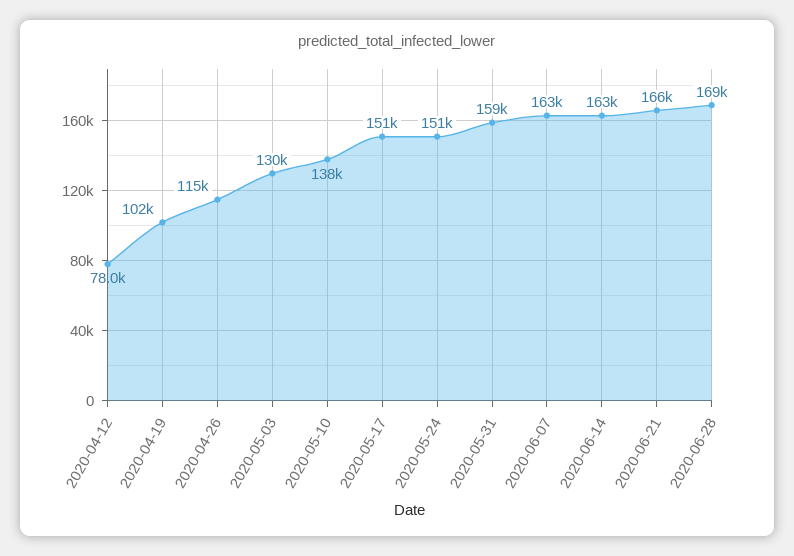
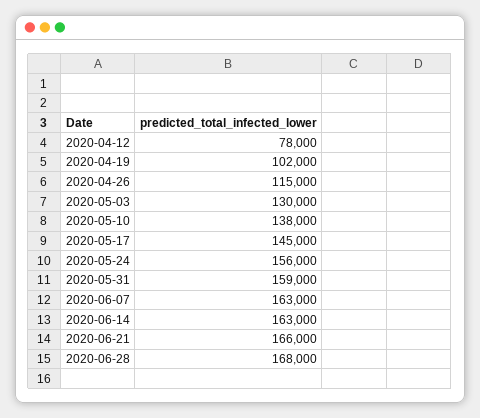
  {
    "2020-04-12": 78000,
    "2020-04-19": 102000,
    "2020-04-26": 115000,
    "2020-05-03": 130000,
    "2020-05-10": 138000,
-   "2020-05-17": 151000,
+   "2020-05-17": 145000,
-   "2020-05-24": 151000,
+   "2020-05-24": 156000,
    "2020-05-31": 159000,
    "2020-06-07": 163000,
    "2020-06-14": 163000,
    "2020-06-21": 166000,
-   "2020-06-28": 169000
+   "2020-06-28": 168000
  }

